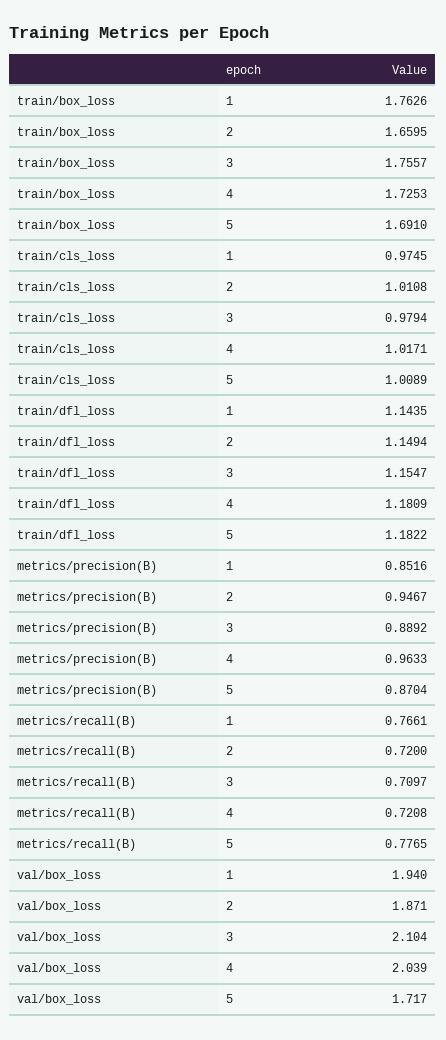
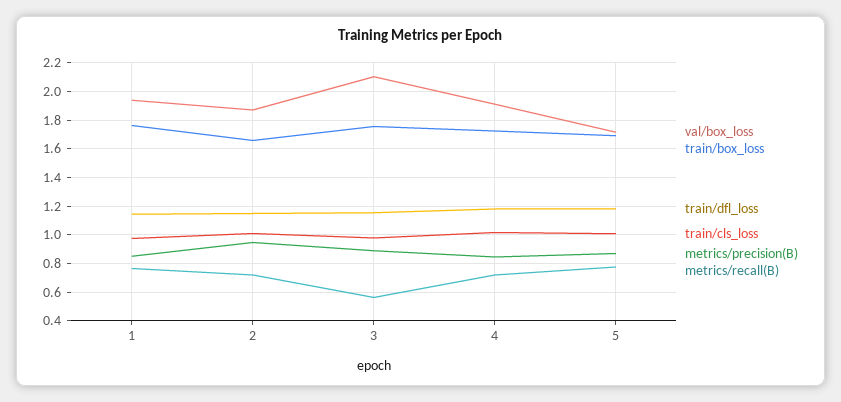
  {
    "train/box_loss": {
      "1": 1.7626,
      "2": 1.6595,
      "3": 1.7557,
      "4": 1.7253,
      "5": 1.691
    },
    "train/cls_loss": {
      "1": 0.9745,
      "2": 1.0108,
      "3": 0.9794,
      "4": 1.0171,
      "5": 1.0089
    },
    "train/dfl_loss": {
      "1": 1.1435,
      "2": 1.1494,
      "3": 1.1547,
      "4": 1.1809,
      "5": 1.1822
    },
    "metrics/precision(B)": {
      "1": 0.8516,
      "2": 0.9467,
      "3": 0.8892,
-     "4": 0.9633,
+     "4": 0.85,
      "5": 0.8704
    },
    "metrics/recall(B)": {
      "1": 0.7661,
      "2": 0.72,
-     "3": 0.7097,
+     "3": 0.55,
      "4": 0.7208,
      "5": 0.7765
    },
    "val/box_loss": {
      "1": 1.94,
      "2": 1.871,
      "3": 2.104,
-     "4": 2.039,
+     "4": 1.9,
      "5": 1.717
    }
  }

